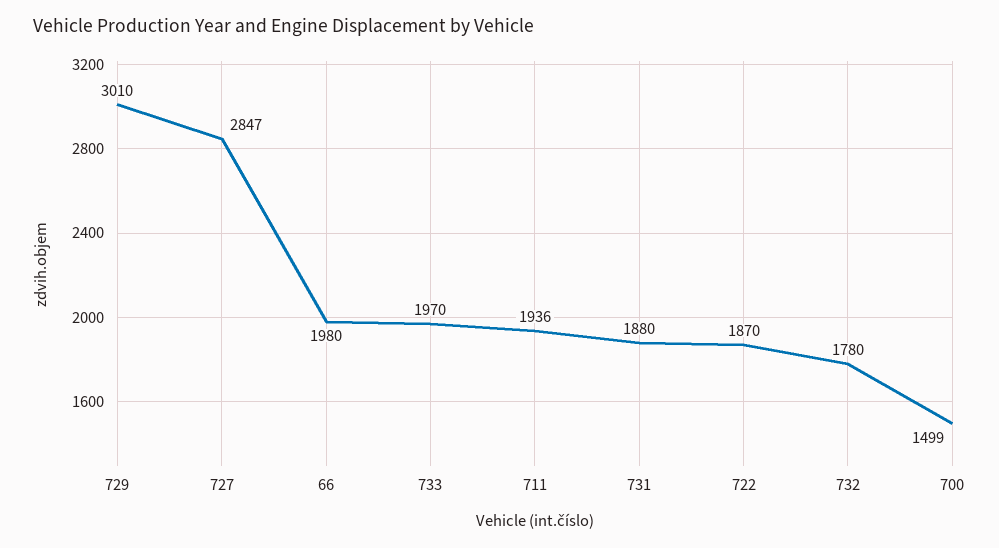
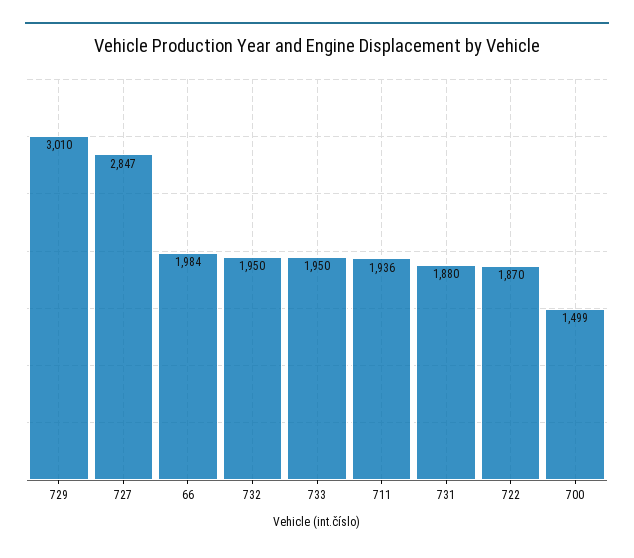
  {
    "729": 3010,
    "727": 2847,
-   "66": 1980,
+   "66": 1984,
-   "733": 1970,
+   "733": 1950,
    "711": 1936,
    "731": 1880,
    "722": 1870,
-   "732": 1780,
+   "732": 1950,
    "700": 1499
  }

